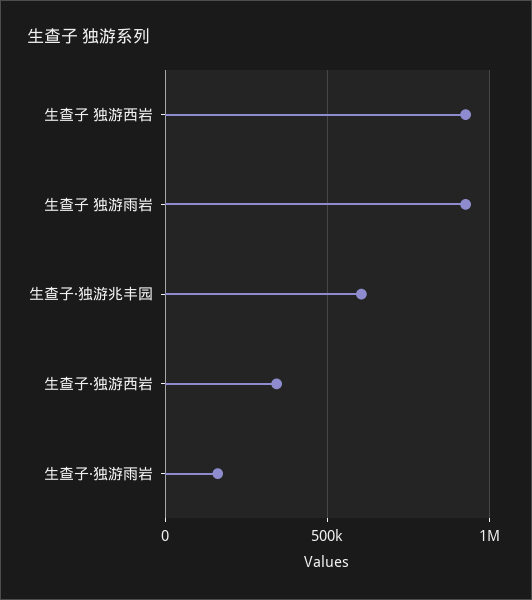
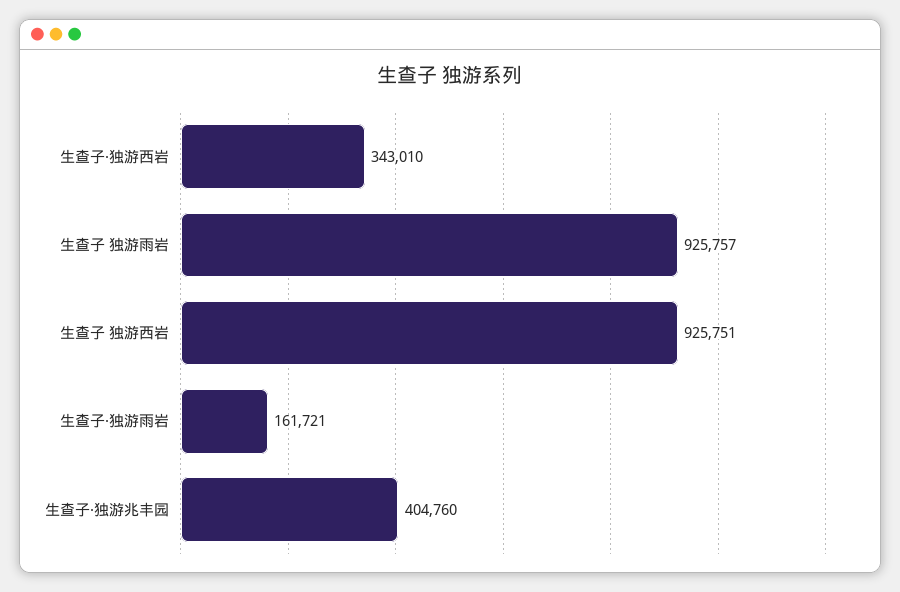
  {
    "生查子 独游西岩": 925751,
    "生查子 独游雨岩": 925757,
-   "生查子·独游兆丰园": 600000,
+   "生查子·独游兆丰园": 404760,
    "生查子·独游西岩": 343010,
    "生查子·独游雨岩": 161721
  }

